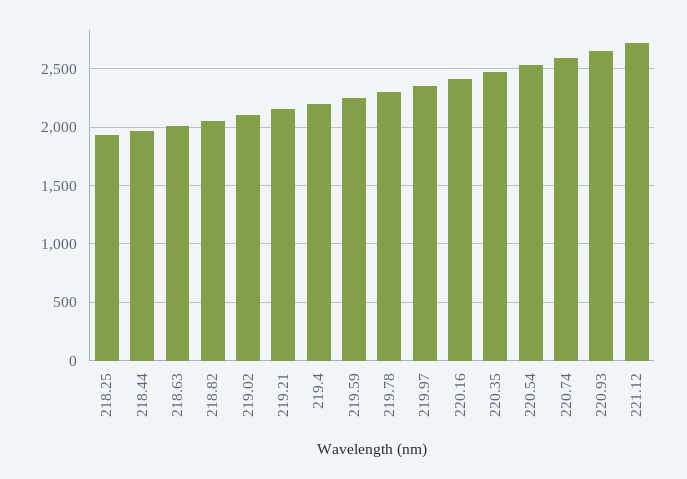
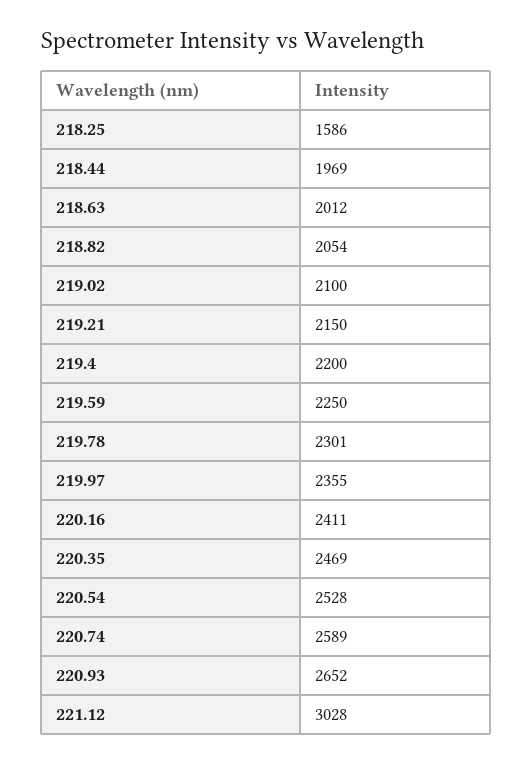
  {
-   "218.25": 1900,
+   "218.25": 1586,
    "218.44": 1969,
    "218.63": 2012,
    "218.82": 2054,
    "219.02": 2100,
    "219.21": 2150,
    "219.4": 2200,
    "219.59": 2250,
    "219.78": 2301,
    "219.97": 2355,
    "220.16": 2411,
    "220.35": 2469,
    "220.54": 2528,
    "220.74": 2589,
    "220.93": 2652,
-   "221.12": 2700
+   "221.12": 3028
  }

